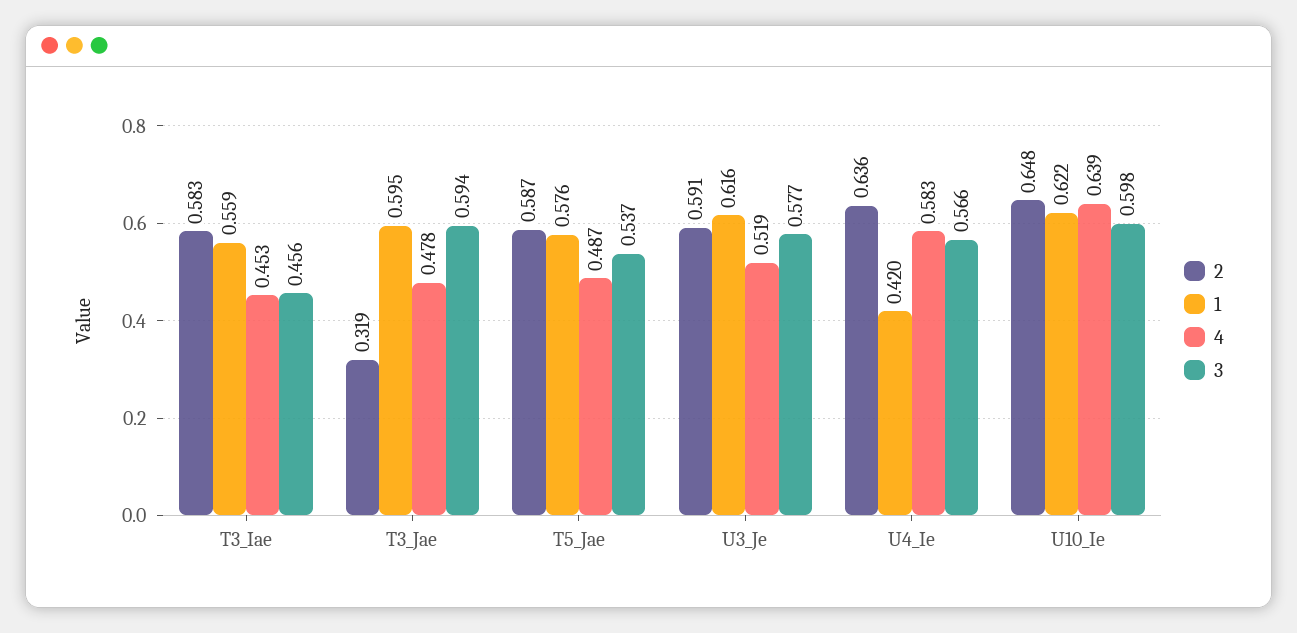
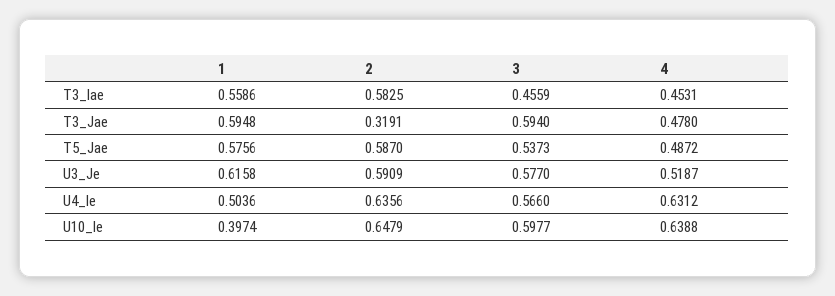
  {
    "2": {
      "T3_Iae": 0.5825,
      "T3_Jae": 0.3191,
      "T5_Jae": 0.587,
      "U3_Je": 0.5909,
      "U4_Ie": 0.6356,
      "U10_Ie": 0.6479
    },
    "1": {
      "T3_Iae": 0.5586,
      "T3_Jae": 0.5948,
      "T5_Jae": 0.5756,
      "U3_Je": 0.6158,
-     "U4_Ie": 0.42,
+     "U4_Ie": 0.5036,
-     "U10_Ie": 0.622
+     "U10_Ie": 0.3974
    },
    "4": {
      "T3_Iae": 0.4531,
      "T3_Jae": 0.478,
      "T5_Jae": 0.4872,
      "U3_Je": 0.5187,
-     "U4_Ie": 0.583,
+     "U4_Ie": 0.6312,
      "U10_Ie": 0.6388
    },
    "3": {
      "T3_Iae": 0.4559,
      "T3_Jae": 0.594,
      "T5_Jae": 0.5373,
      "U3_Je": 0.577,
      "U4_Ie": 0.566,
      "U10_Ie": 0.5977
    }
  }

